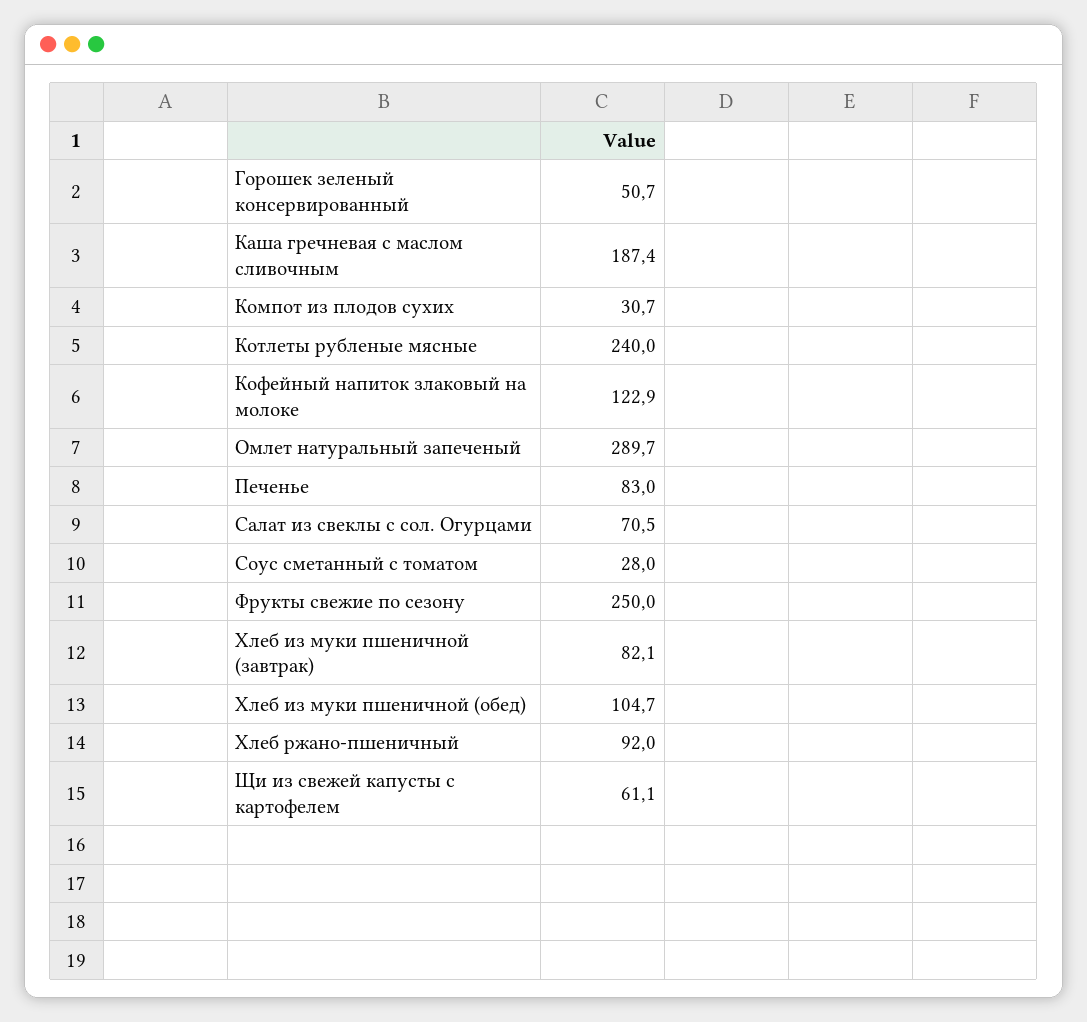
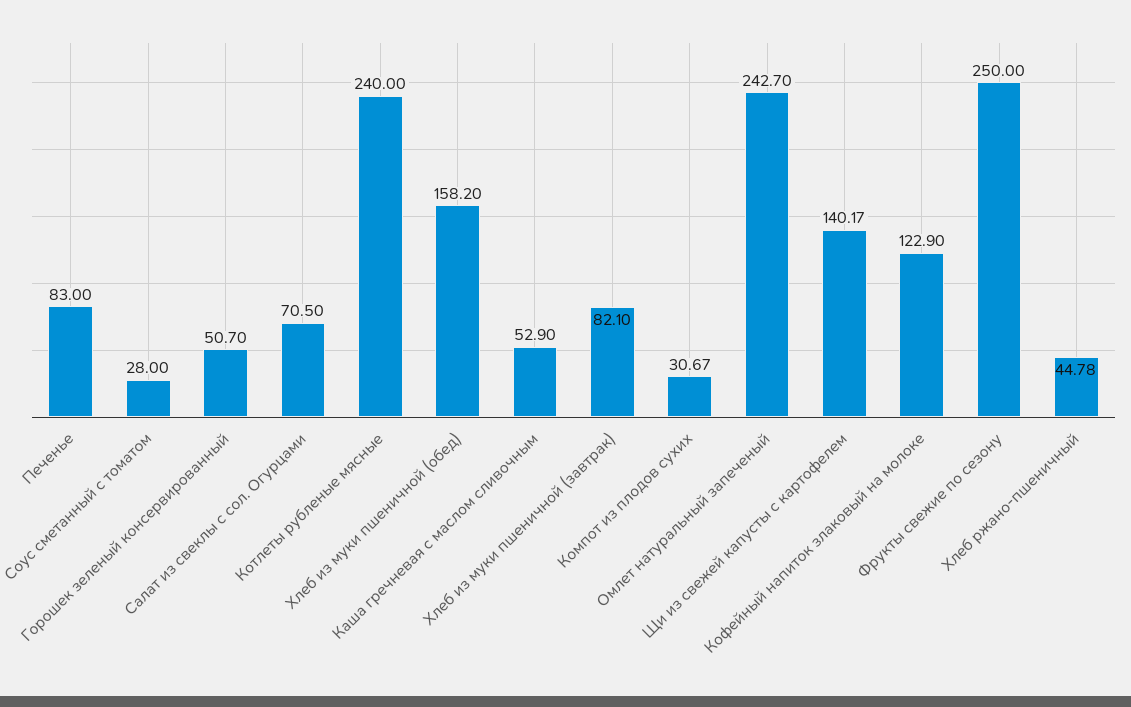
  {
    "Горошек зеленый консервированный": 50.7,
-   "Каша гречневая с маслом сливочным": 187.4,
+   "Каша гречневая с маслом сливочным": 52.9,
    "Компот из плодов сухих": 30.67,
    "Котлеты рубленые мясные": 240,
    "Кофейный напиток злаковый на молоке": 122.9,
-   "Омлет натуральный запеченый": 289.7,
+   "Омлет натуральный запеченый": 242.7,
    "Печенье": 83,
    "Салат из свеклы с сол. Огурцами": 70.5,
    "Соус сметанный с томатом": 28,
    "Фрукты свежие по сезону": 250,
    "Хлеб из муки пшеничной (завтрак)": 82.1,
-   "Хлеб из муки пшеничной (обед)": 104.7,
+   "Хлеб из муки пшеничной (обед)": 158.2,
-   "Хлеб ржано-пшеничный": 92,
+   "Хлеб ржано-пшеничный": 44.78,
-   "Щи из свежей капусты с картофелем": 61.1
+   "Щи из свежей капусты с картофелем": 140.17
  }

